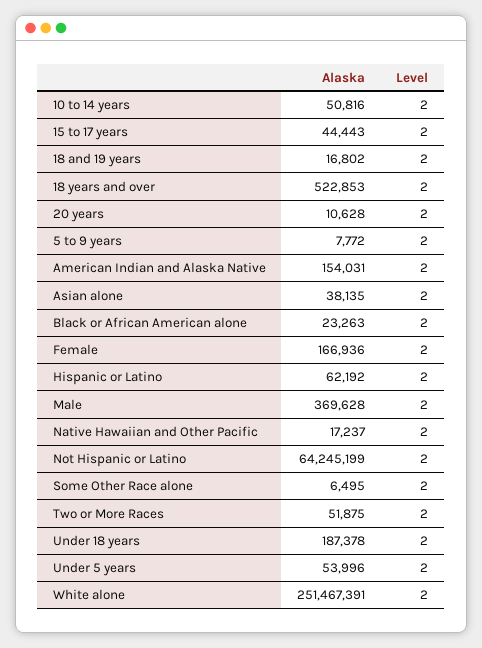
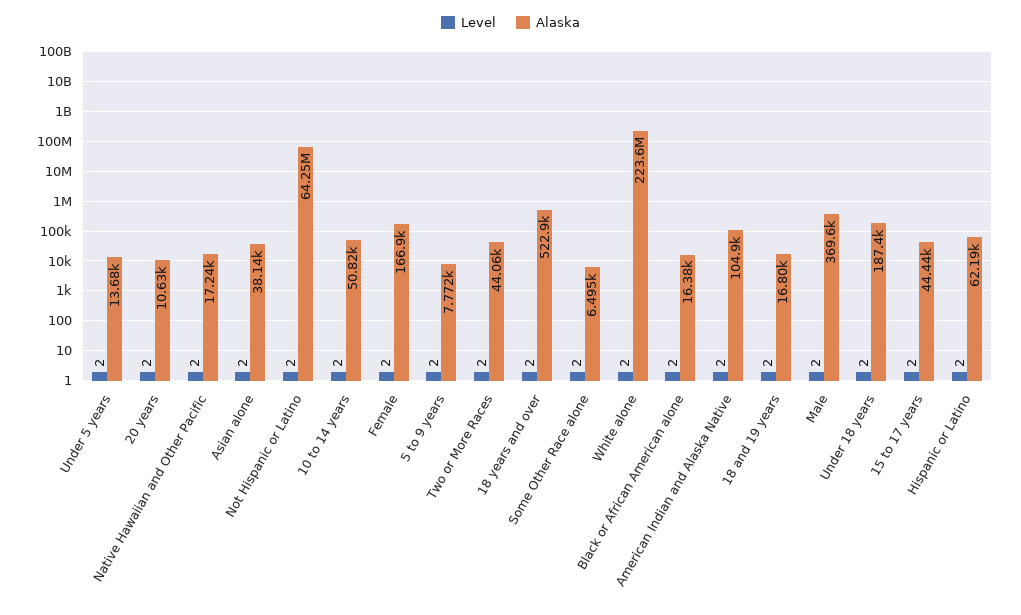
  {
    "Alaska": {
      "10 to 14 years": 50816,
      "15 to 17 years": 44443,
      "18 and 19 years": 16802,
      "18 years and over": 522853,
      "20 years": 10628,
      "5 to 9 years": 7772,
-     "American Indian and Alaska Native": 154031,
+     "American Indian and Alaska Native": 104900,
      "Asian alone": 38135,
-     "Black or African American alone": 23263,
+     "Black or African American alone": 16380,
      "Female": 166936,
      "Hispanic or Latino": 62192,
      "Male": 369628,
      "Native Hawaiian and Other Pacific": 17237,
      "Not Hispanic or Latino": 64245199,
      "Some Other Race alone": 6495,
-     "Two or More Races": 51875,
+     "Two or More Races": 44060,
      "Under 18 years": 187378,
-     "Under 5 years": 53996,
+     "Under 5 years": 13680,
-     "White alone": 251467391
+     "White alone": 223600000
    },
    "Level": {
      "10 to 14 years": 2,
      "15 to 17 years": 2,
      "18 and 19 years": 2,
      "18 years and over": 2,
      "20 years": 2,
      "5 to 9 years": 2,
      "American Indian and Alaska Native": 2,
      "Asian alone": 2,
      "Black or African American alone": 2,
      "Female": 2,
      "Hispanic or Latino": 2,
      "Male": 2,
      "Native Hawaiian and Other Pacific": 2,
      "Not Hispanic or Latino": 2,
      "Some Other Race alone": 2,
      "Two or More Races": 2,
      "Under 18 years": 2,
      "Under 5 years": 2,
      "White alone": 2
    }
  }

